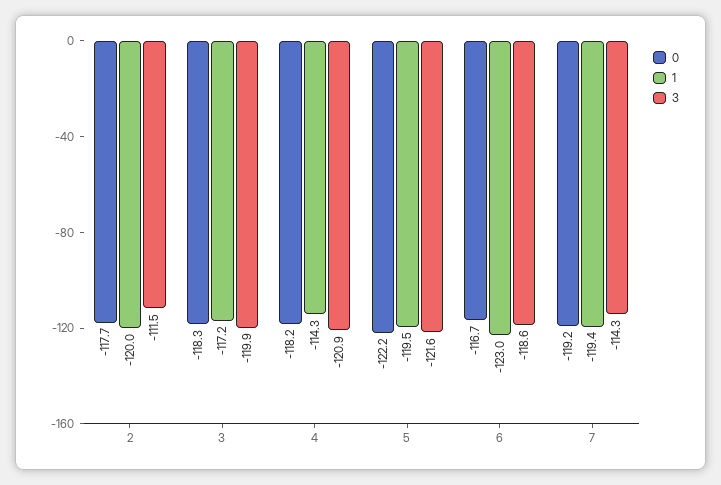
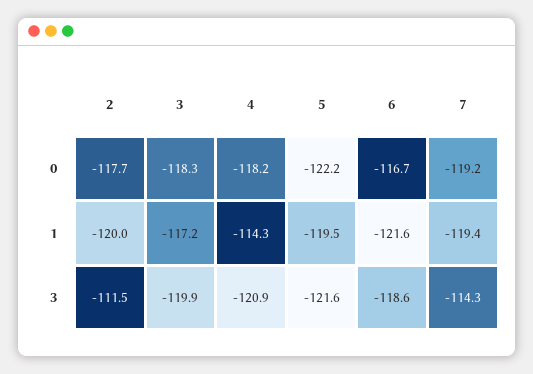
  {
    "0": {
      "2": -117.7,
      "3": -118.3,
      "4": -118.2,
      "5": -122.2,
      "6": -116.7,
      "7": -119.2
    },
    "1": {
      "2": -120,
      "3": -117.2,
      "4": -114.3,
      "5": -119.5,
-     "6": -123,
+     "6": -121.6,
      "7": -119.4
    },
    "3": {
      "2": -111.5,
      "3": -119.9,
      "4": -120.9,
      "5": -121.6,
      "6": -118.6,
      "7": -114.3
    }
  }

